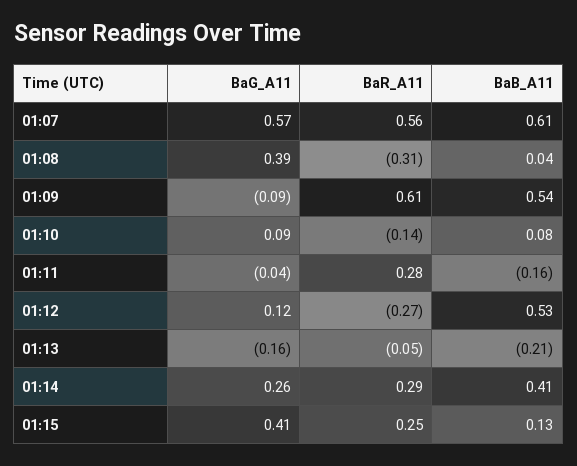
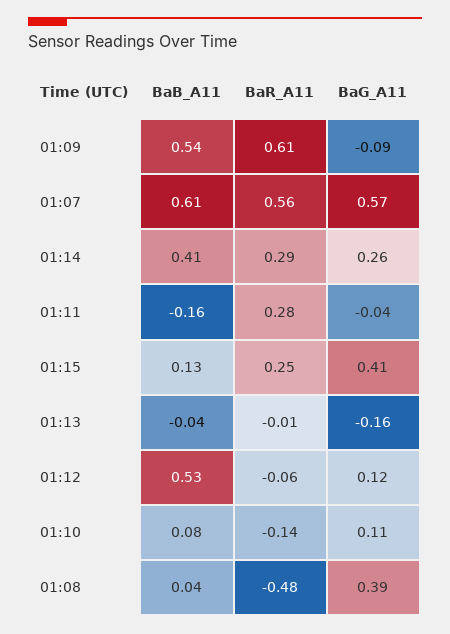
  {
    "BaG_A11": {
      "01:07": 0.57,
      "01:08": 0.39,
      "01:09": -0.09,
-     "01:10": 0.09,
+     "01:10": 0.11,
      "01:11": -0.04,
      "01:12": 0.12,
      "01:13": -0.16,
      "01:14": 0.26,
      "01:15": 0.41
    },
    "BaR_A11": {
      "01:07": 0.56,
-     "01:08": -0.31,
+     "01:08": -0.48,
      "01:09": 0.61,
      "01:10": -0.14,
      "01:11": 0.28,
-     "01:12": -0.27,
+     "01:12": -0.06,
-     "01:13": -0.05,
+     "01:13": -0.01,
      "01:14": 0.29,
      "01:15": 0.25
    },
    "BaB_A11": {
      "01:07": 0.61,
      "01:08": 0.04,
      "01:09": 0.54,
      "01:10": 0.08,
      "01:11": -0.16,
      "01:12": 0.53,
-     "01:13": -0.21,
+     "01:13": -0.04,
      "01:14": 0.41,
      "01:15": 0.13
    }
  }

